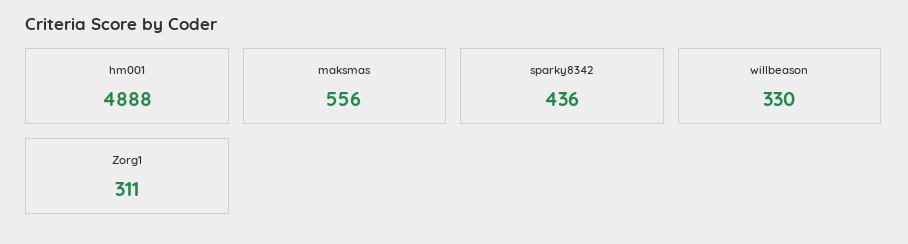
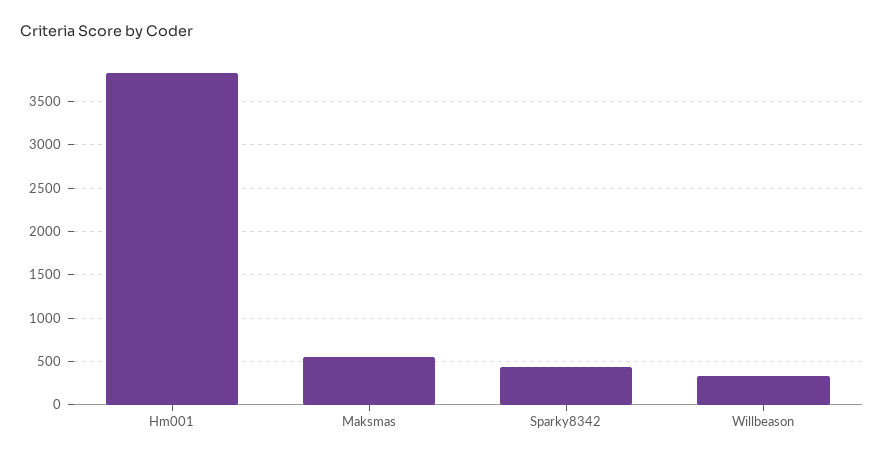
  {
-   "hm001": 4888,
+   "hm001": 3800,
    "maksmas": 556,
    "sparky8342": 436,
-   "willbeason": 330,
+   "willbeason": 330
-   "Zorg1": 311
  }

